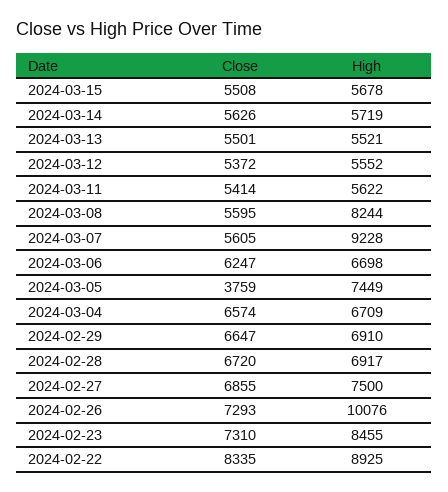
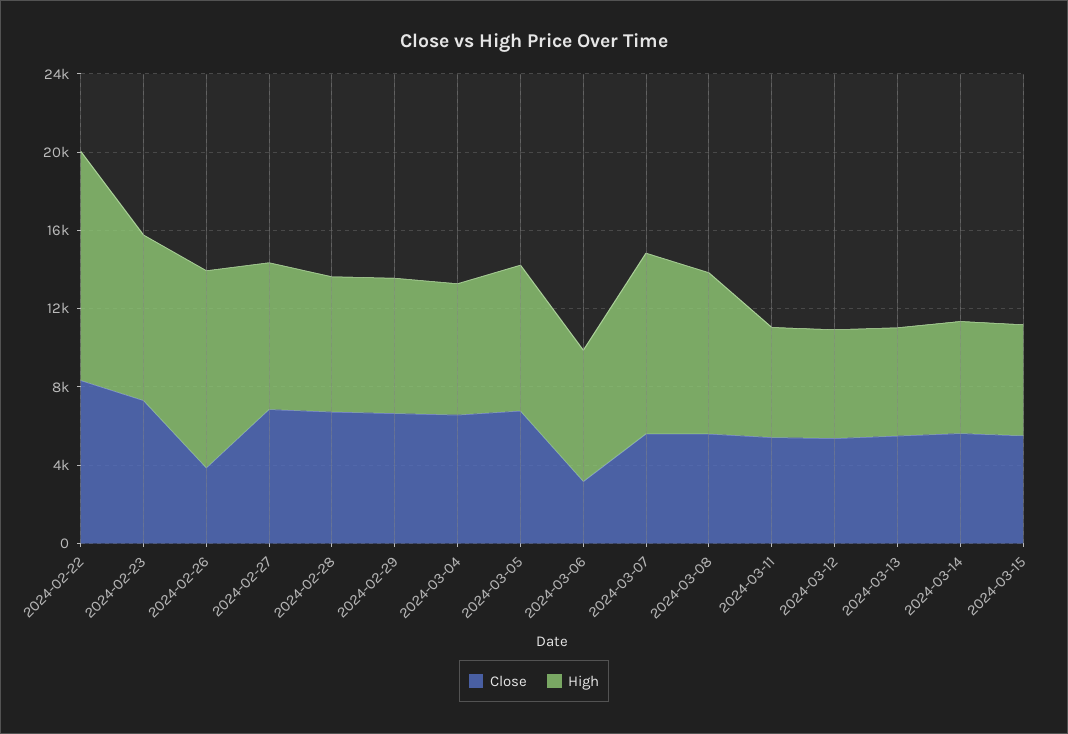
  {
    "Close": {
      "2024-03-15": 5508,
      "2024-03-14": 5626,
      "2024-03-13": 5501,
      "2024-03-12": 5372,
      "2024-03-11": 5414,
      "2024-03-08": 5595,
      "2024-03-07": 5605,
-     "2024-03-06": 6247,
+     "2024-03-06": 3000,
-     "2024-03-05": 3759,
+     "2024-03-05": 7000,
      "2024-03-04": 6574,
      "2024-02-29": 6647,
      "2024-02-28": 6720,
      "2024-02-27": 6855,
-     "2024-02-26": 7293,
+     "2024-02-26": 4000,
      "2024-02-23": 7310,
      "2024-02-22": 8335
    },
    "High": {
      "2024-03-15": 5678,
      "2024-03-14": 5719,
      "2024-03-13": 5521,
      "2024-03-12": 5552,
      "2024-03-11": 5622,
      "2024-03-08": 8244,
      "2024-03-07": 9228,
      "2024-03-06": 6698,
      "2024-03-05": 7449,
      "2024-03-04": 6709,
      "2024-02-29": 6910,
      "2024-02-28": 6917,
      "2024-02-27": 7500,
      "2024-02-26": 10076,
      "2024-02-23": 8455,
-     "2024-02-22": 8925
+     "2024-02-22": 12000
    }
  }

